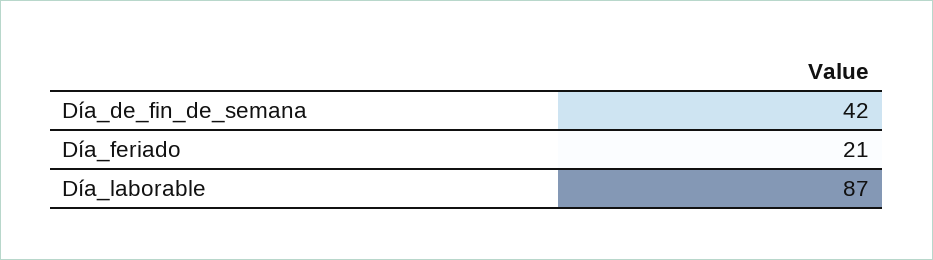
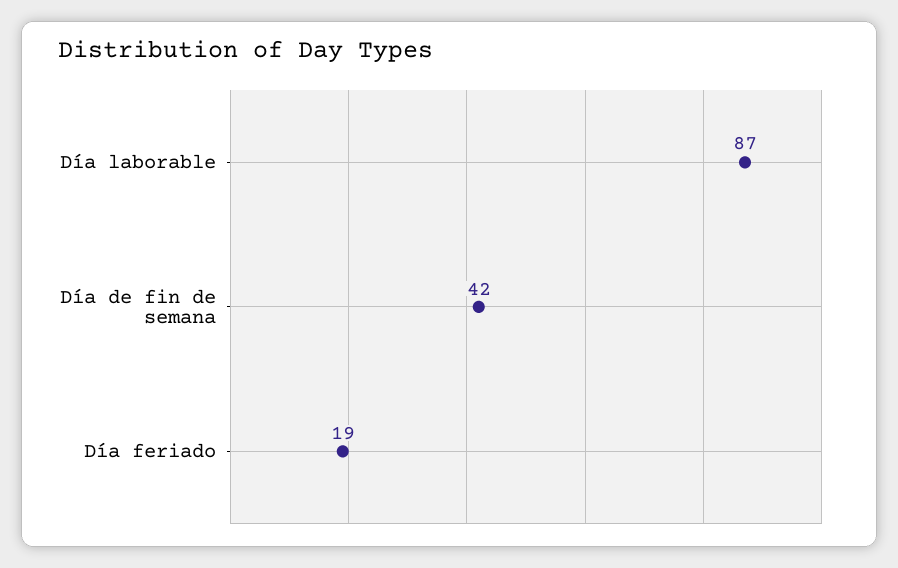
  {
    "Día_de_fin_de_semana": 42,
-   "Día_feriado": 21,
+   "Día_feriado": 19,
    "Día_laborable": 87
  }

